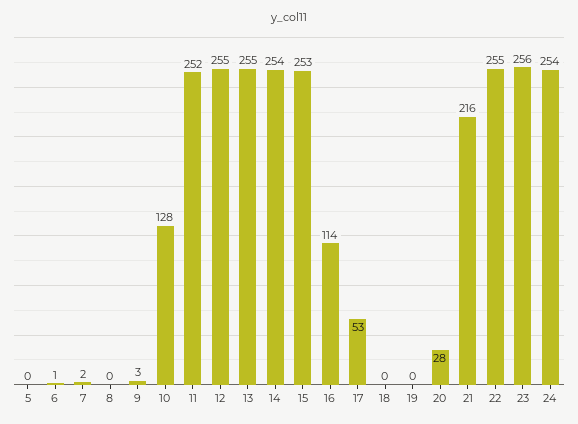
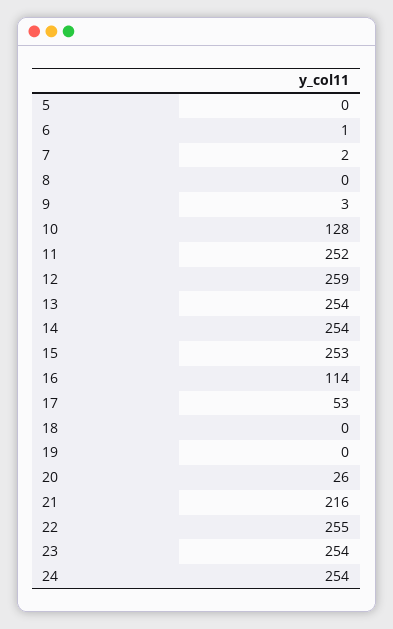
  {
    "5": 0,
    "6": 1,
    "7": 2,
    "8": 0,
    "9": 3,
    "10": 128,
    "11": 252,
-   "12": 255,
+   "12": 259,
-   "13": 255,
+   "13": 254,
    "14": 254,
    "15": 253,
    "16": 114,
    "17": 53,
    "18": 0,
    "19": 0,
-   "20": 28,
+   "20": 26,
    "21": 216,
    "22": 255,
-   "23": 256,
+   "23": 254,
    "24": 254
  }

